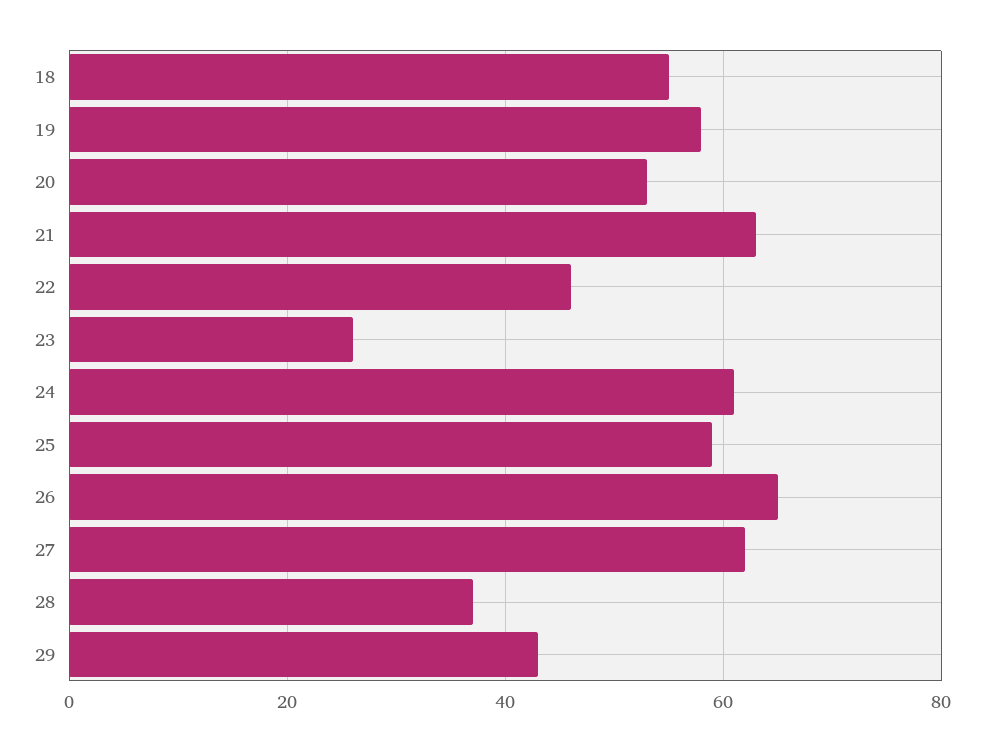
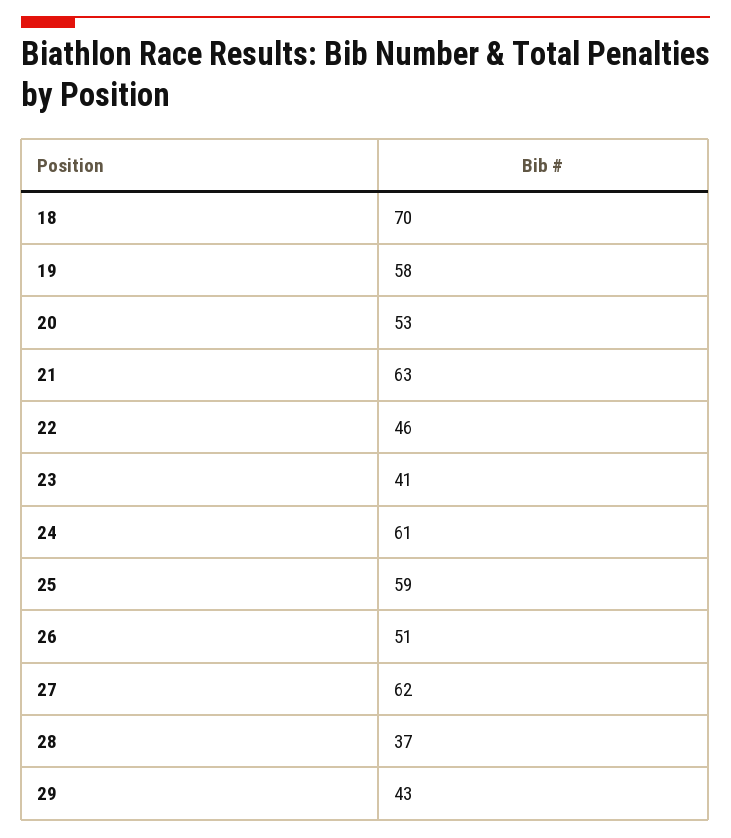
  {
-   "18": 55,
+   "18": 70,
    "19": 58,
    "20": 53,
    "21": 63,
    "22": 46,
-   "23": 25,
+   "23": 41,
    "24": 61,
    "25": 59,
-   "26": 65,
+   "26": 51,
    "27": 62,
    "28": 37,
    "29": 43
  }

